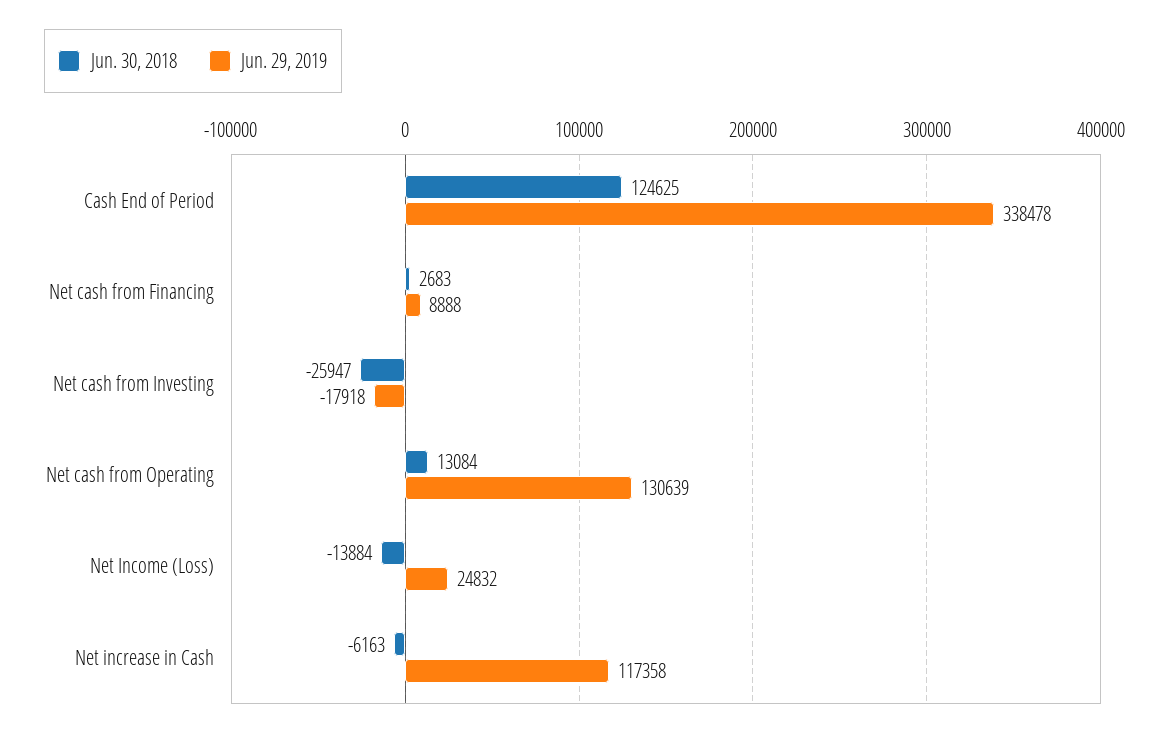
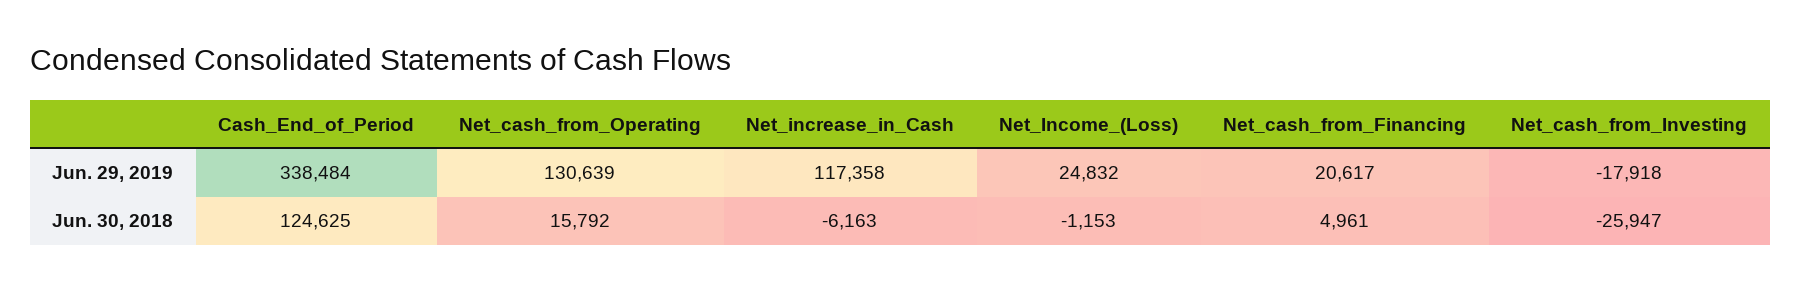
  {
    "Jun. 30, 2018": {
      "Cash End of Period": 124625,
-     "Net cash from Financing": 2683,
+     "Net cash from Financing": 4961,
      "Net cash from Investing": -25947,
-     "Net cash from Operating": 13084,
+     "Net cash from Operating": 15792,
-     "Net Income (Loss)": -13884,
+     "Net Income (Loss)": -1153,
      "Net increase in Cash": -6163
    },
    "Jun. 29, 2019": {
-     "Cash End of Period": 338478,
+     "Cash End of Period": 338484,
-     "Net cash from Financing": 8888,
+     "Net cash from Financing": 20617,
      "Net cash from Investing": -17918,
      "Net cash from Operating": 130639,
      "Net Income (Loss)": 24832,
      "Net increase in Cash": 117358
    }
  }

